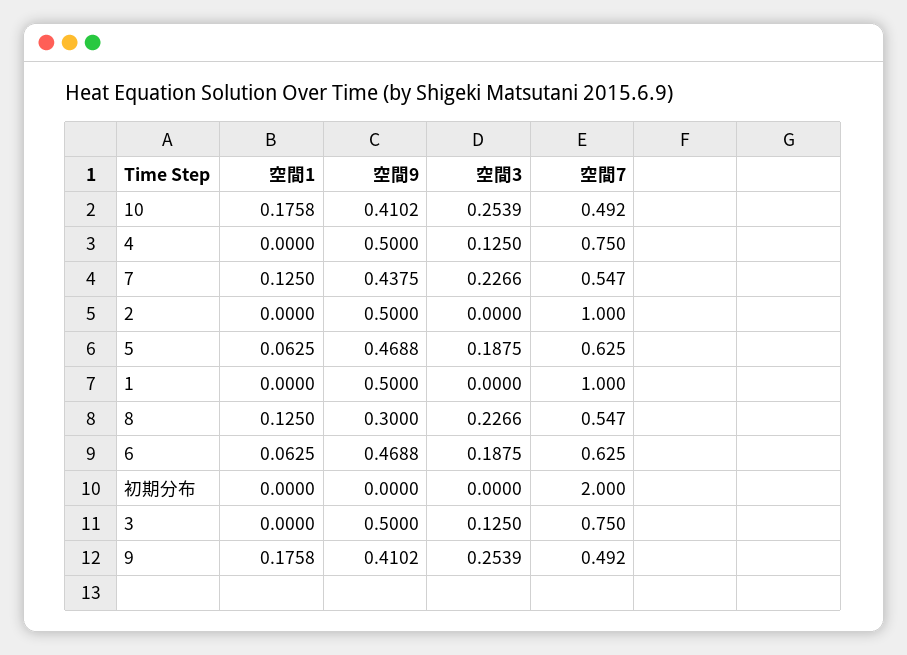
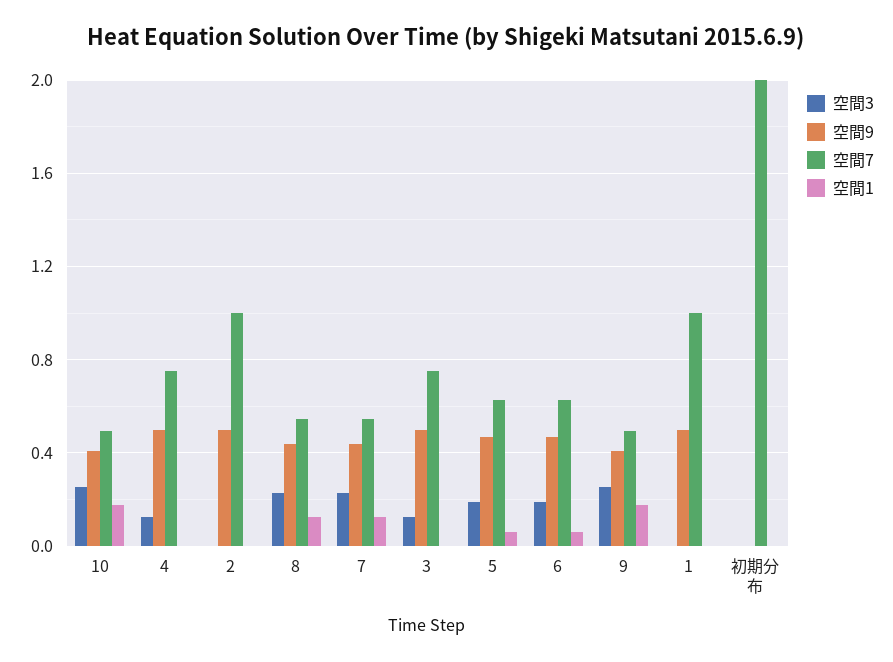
  {
    "空間1": {
      "10": 0.1758,
      "4": 0,
      "7": 0.125,
      "2": 0,
      "5": 0.0625,
      "1": 0,
      "8": 0.125,
      "6": 0.0625,
      "初期分布": 0,
      "3": 0,
      "9": 0.1758
    },
    "空間9": {
      "10": 0.4102,
      "4": 0.5,
      "7": 0.4375,
      "2": 0.5,
      "5": 0.4688,
      "1": 0.5,
-     "8": 0.3,
+     "8": 0.45,
      "6": 0.4688,
      "初期分布": 0,
      "3": 0.5,
      "9": 0.4102
    },
    "空間3": {
      "10": 0.2539,
      "4": 0.125,
      "7": 0.2266,
      "2": 0,
      "5": 0.1875,
      "1": 0,
      "8": 0.2266,
      "6": 0.1875,
      "初期分布": 0,
      "3": 0.125,
      "9": 0.2539
    },
    "空間7": {
      "10": 0.492,
      "4": 0.75,
      "7": 0.547,
      "2": 1,
      "5": 0.625,
      "1": 1,
      "8": 0.547,
      "6": 0.625,
      "初期分布": 2,
      "3": 0.75,
      "9": 0.492
    }
  }

